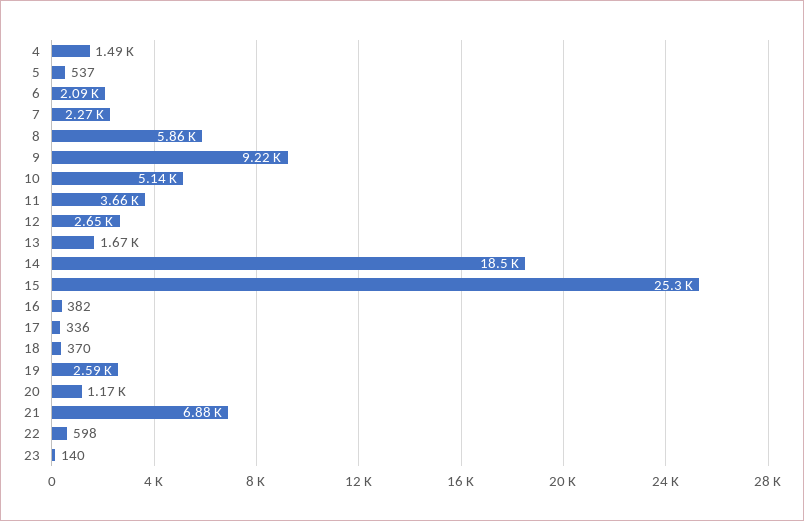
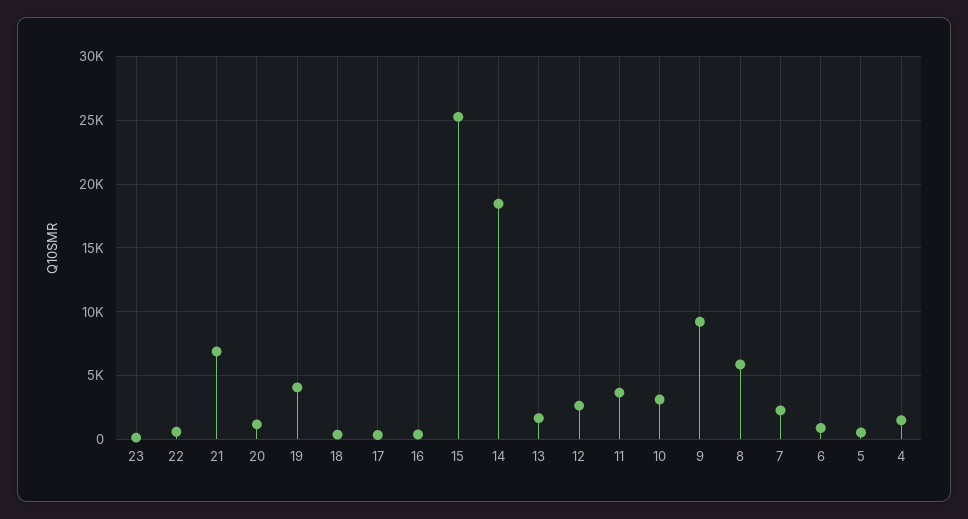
  {
    "4": 1490,
    "5": 537,
-   "6": 2090,
+   "6": 1000,
    "7": 2270,
    "8": 5860,
    "9": 9220,
-   "10": 5140,
+   "10": 3000,
    "11": 3660,
    "12": 2650,
    "13": 1670,
    "14": 18500,
    "15": 25300,
    "16": 382,
    "17": 336,
    "18": 370,
-   "19": 2590,
+   "19": 4000,
    "20": 1170,
    "21": 6880,
    "22": 598,
    "23": 140
  }

